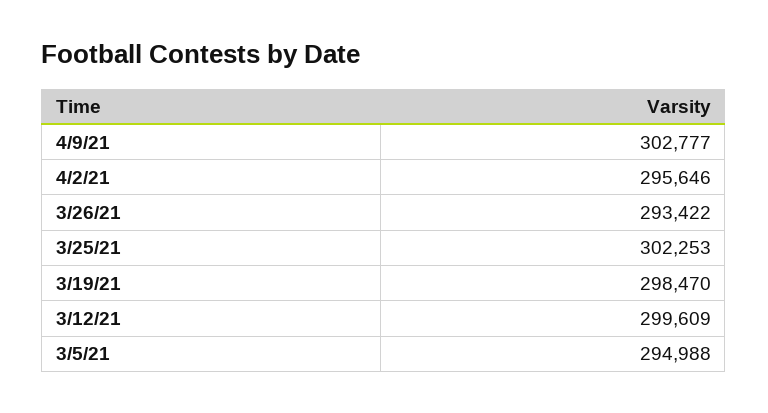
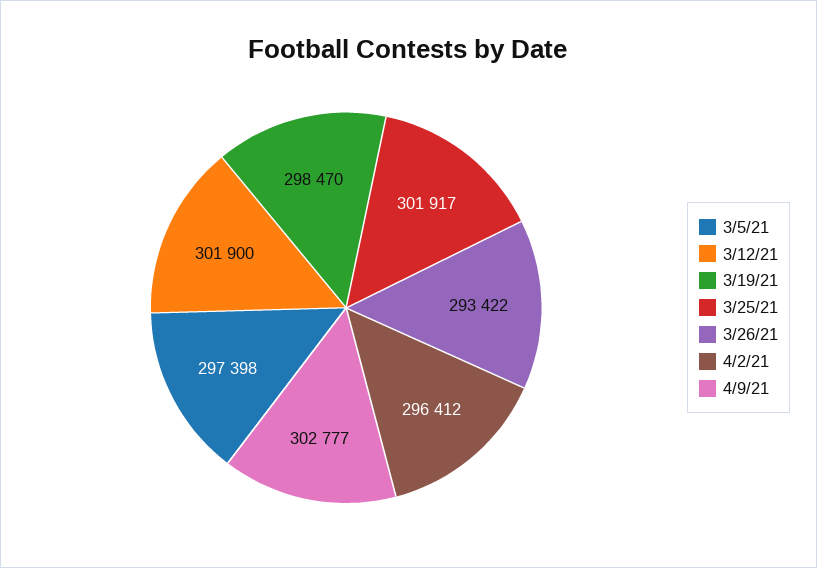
  {
    "4/9/21": 302777,
-   "4/2/21": 295646,
+   "4/2/21": 296412,
    "3/26/21": 293422,
-   "3/25/21": 302253,
+   "3/25/21": 301917,
    "3/19/21": 298470,
-   "3/12/21": 299609,
+   "3/12/21": 301900,
-   "3/5/21": 294988
+   "3/5/21": 297398
  }

